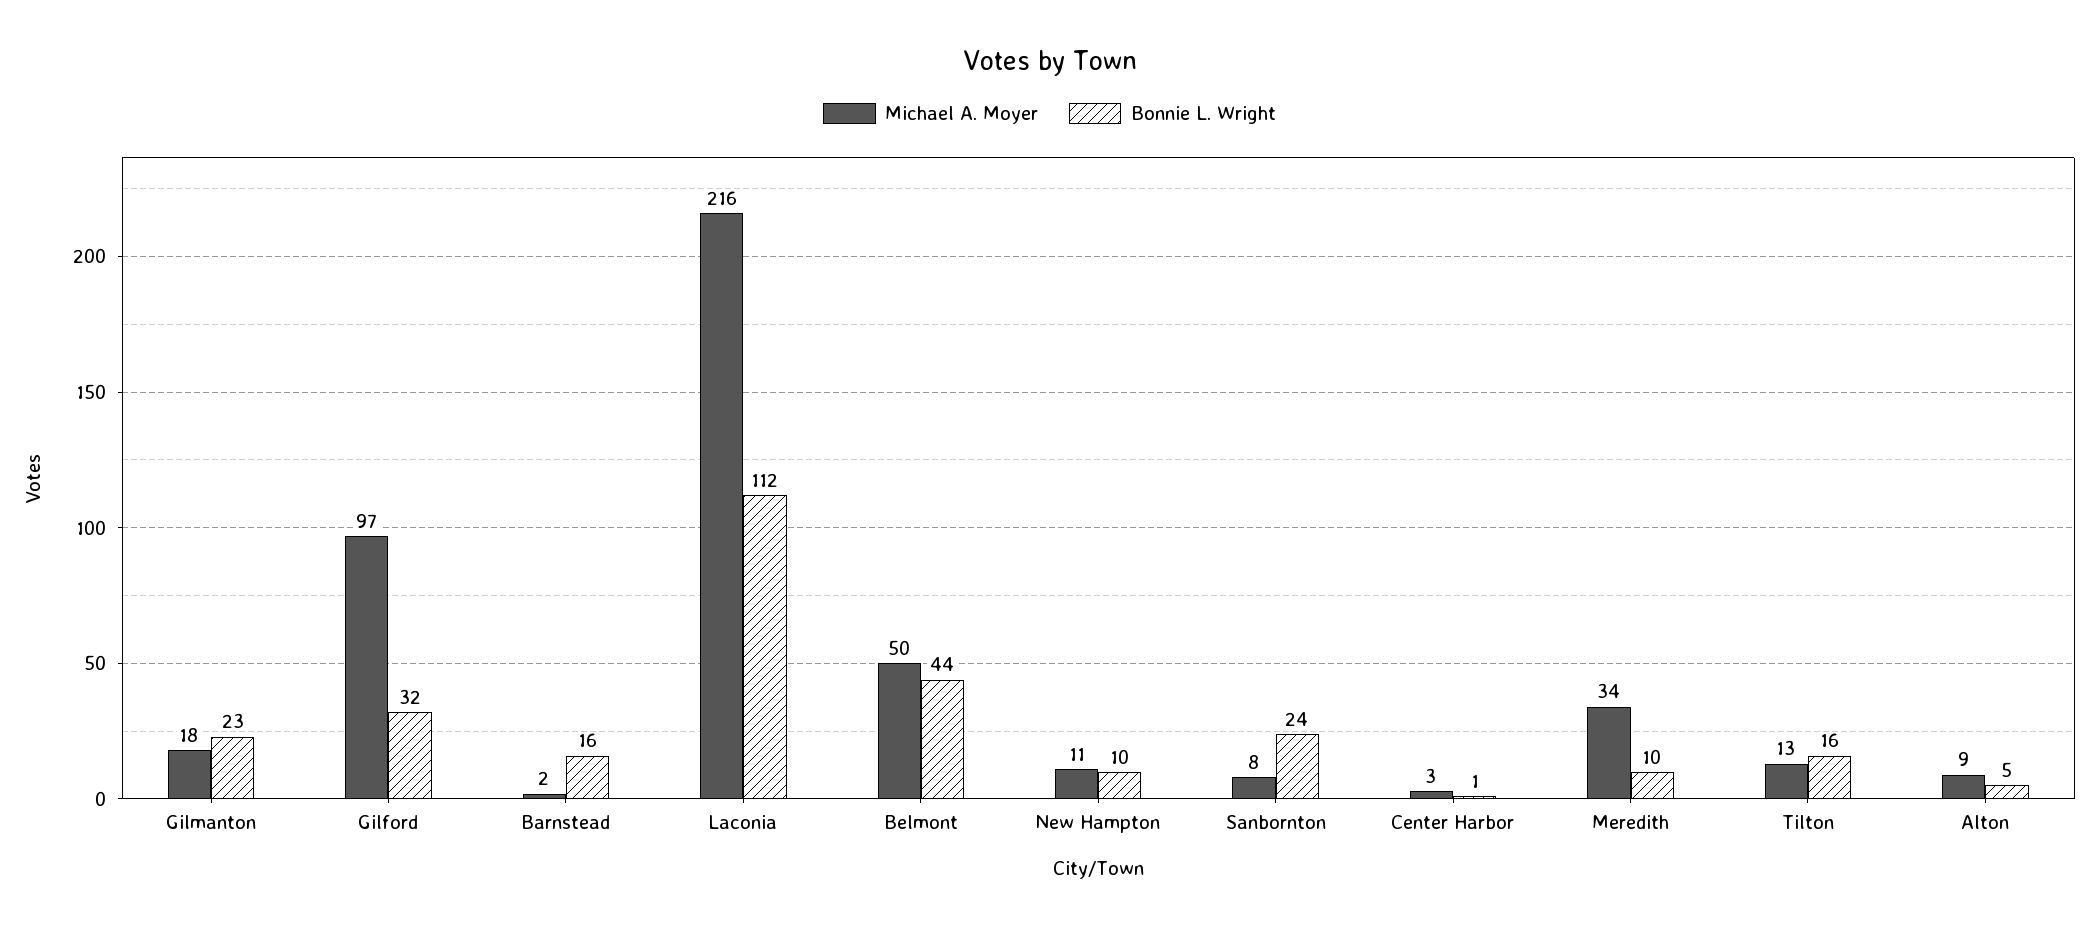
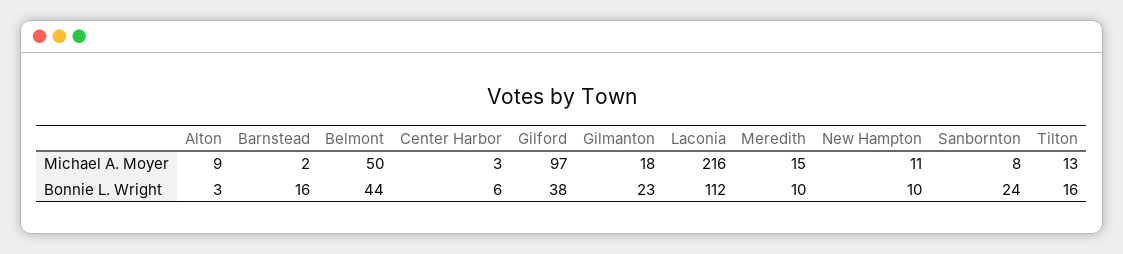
  {
    "Michael A. Moyer": {
      "Gilmanton": 18,
      "Gilford": 97,
      "Barnstead": 2,
      "Laconia": 216,
      "Belmont": 50,
      "New Hampton": 11,
      "Sanbornton": 8,
      "Center Harbor": 3,
-     "Meredith": 34,
+     "Meredith": 15,
      "Tilton": 13,
      "Alton": 9
    },
    "Bonnie L. Wright": {
      "Gilmanton": 23,
-     "Gilford": 32,
+     "Gilford": 38,
      "Barnstead": 16,
      "Laconia": 112,
      "Belmont": 44,
      "New Hampton": 10,
      "Sanbornton": 24,
-     "Center Harbor": 1,
+     "Center Harbor": 6,
      "Meredith": 10,
      "Tilton": 16,
-     "Alton": 5
+     "Alton": 3
    }
  }

